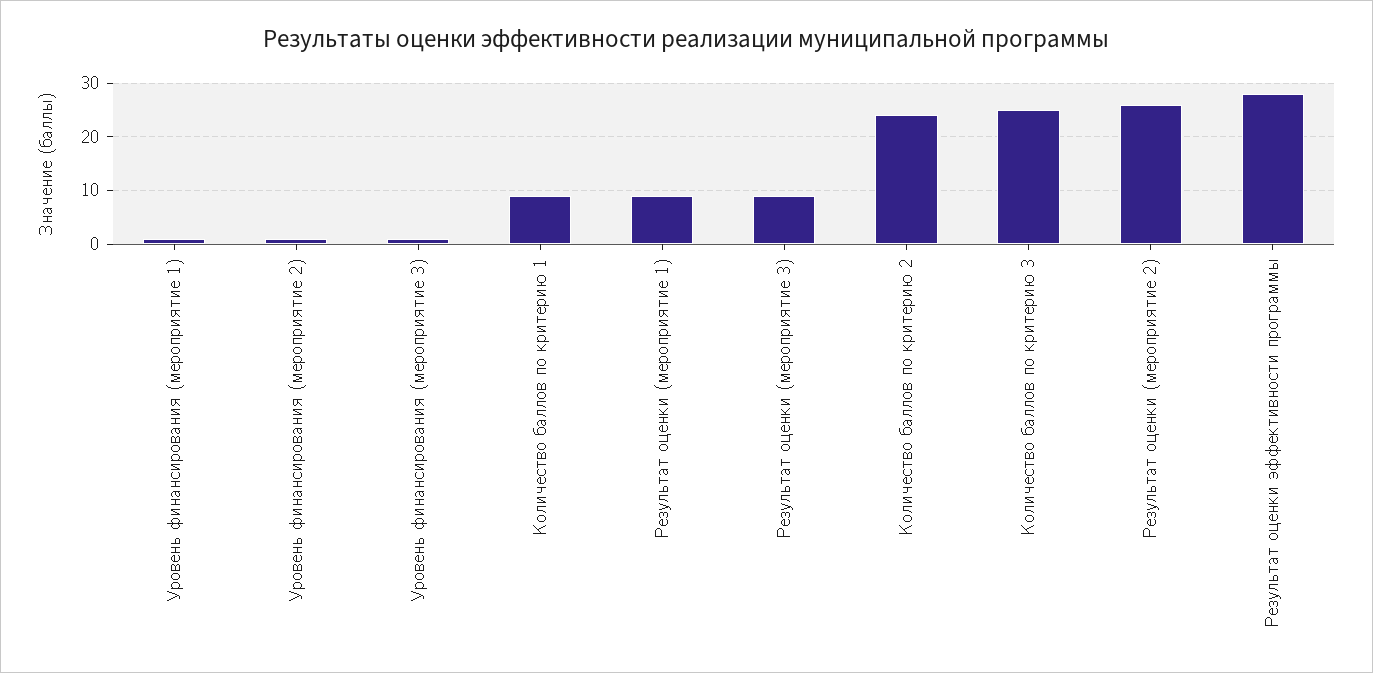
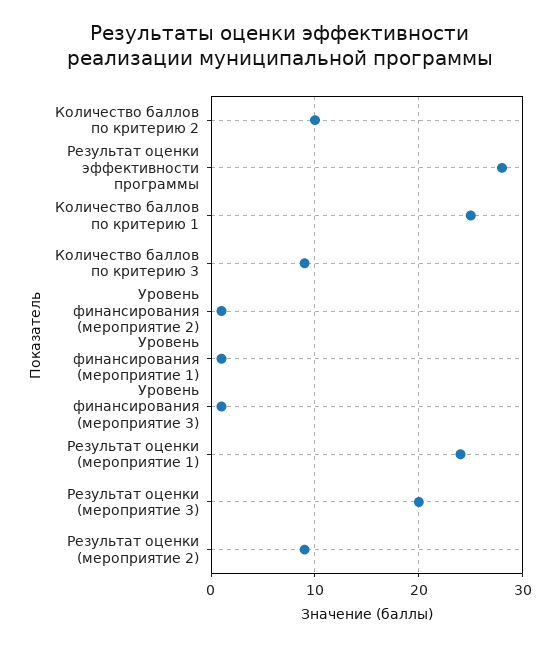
  {
    "Уровень финансирования (мероприятие 1)": 1,
    "Уровень финансирования (мероприятие 2)": 1,
    "Уровень финансирования (мероприятие 3)": 1,
-   "Количество баллов по критерию 1": 10,
+   "Количество баллов по критерию 1": 25,
-   "Результат оценки (мероприятие 1)": 10,
+   "Результат оценки (мероприятие 1)": 24,
-   "Результат оценки (мероприятие 3)": 10,
+   "Результат оценки (мероприятие 3)": 20,
-   "Количество баллов по критерию 2": 25,
+   "Количество баллов по критерию 2": 10,
-   "Количество баллов по критерию 3": 25,
+   "Количество баллов по критерию 3": 9,
-   "Результат оценки (мероприятие 2)": 25,
+   "Результат оценки (мероприятие 2)": 9,
    "Результат оценки эффективности программы": 28
  }

